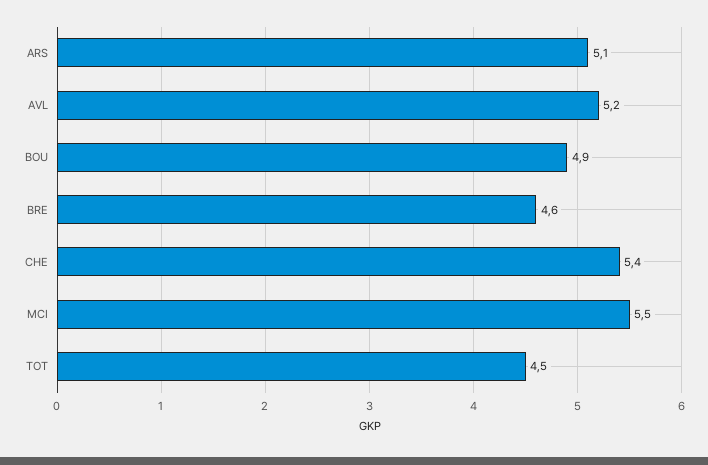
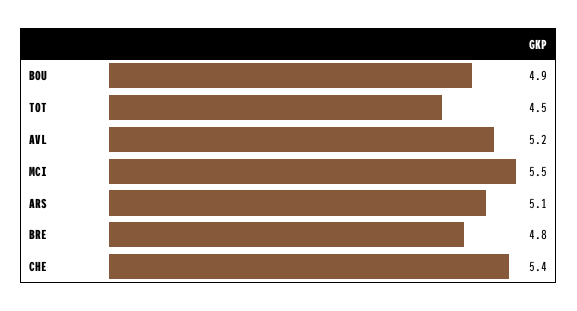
  {
    "ARS": 5.1,
    "AVL": 5.2,
    "BOU": 4.9,
-   "BRE": 4.6,
+   "BRE": 4.8,
    "CHE": 5.4,
    "MCI": 5.5,
    "TOT": 4.5
  }

